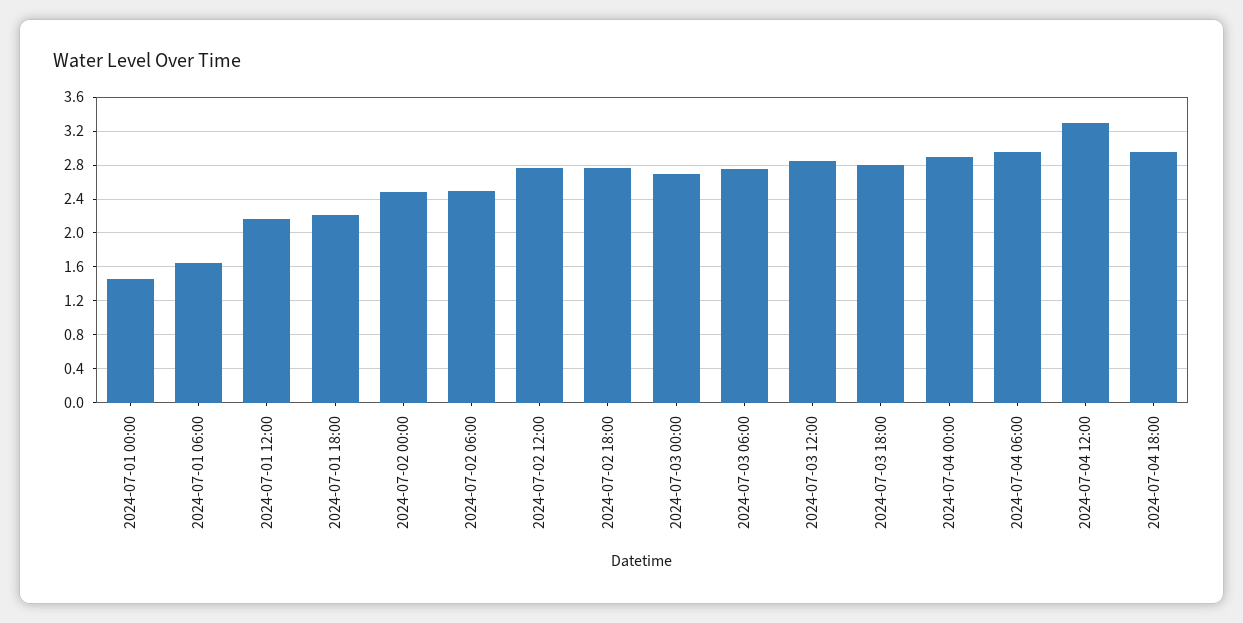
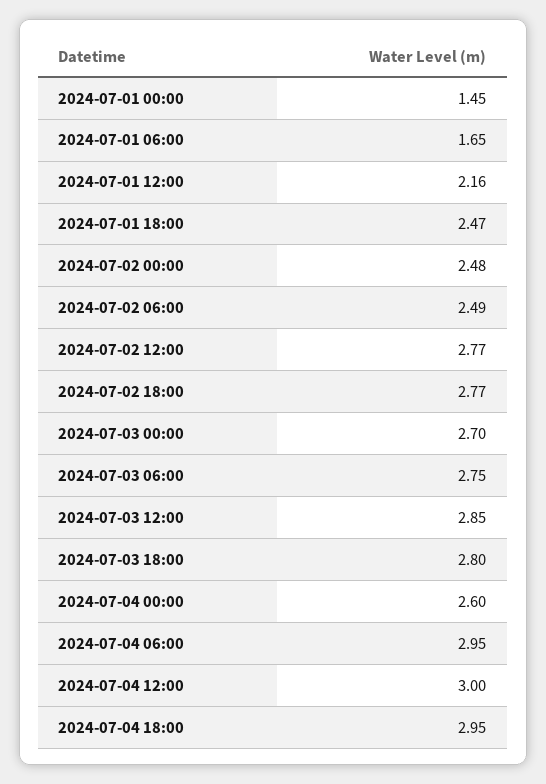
  {
    "2024-07-01 00:00": 1.45,
    "2024-07-01 06:00": 1.65,
    "2024-07-01 12:00": 2.16,
-   "2024-07-01 18:00": 2.2,
+   "2024-07-01 18:00": 2.47,
    "2024-07-02 00:00": 2.48,
    "2024-07-02 06:00": 2.49,
    "2024-07-02 12:00": 2.77,
    "2024-07-02 18:00": 2.77,
    "2024-07-03 00:00": 2.7,
    "2024-07-03 06:00": 2.75,
    "2024-07-03 12:00": 2.85,
    "2024-07-03 18:00": 2.8,
-   "2024-07-04 00:00": 2.9,
+   "2024-07-04 00:00": 2.6,
    "2024-07-04 06:00": 2.95,
-   "2024-07-04 12:00": 3.3,
+   "2024-07-04 12:00": 3,
    "2024-07-04 18:00": 2.95
  }

